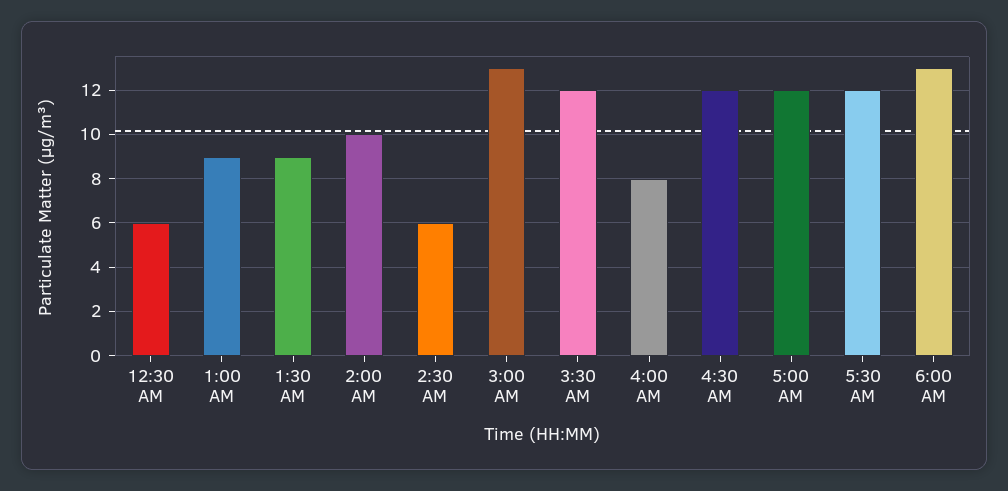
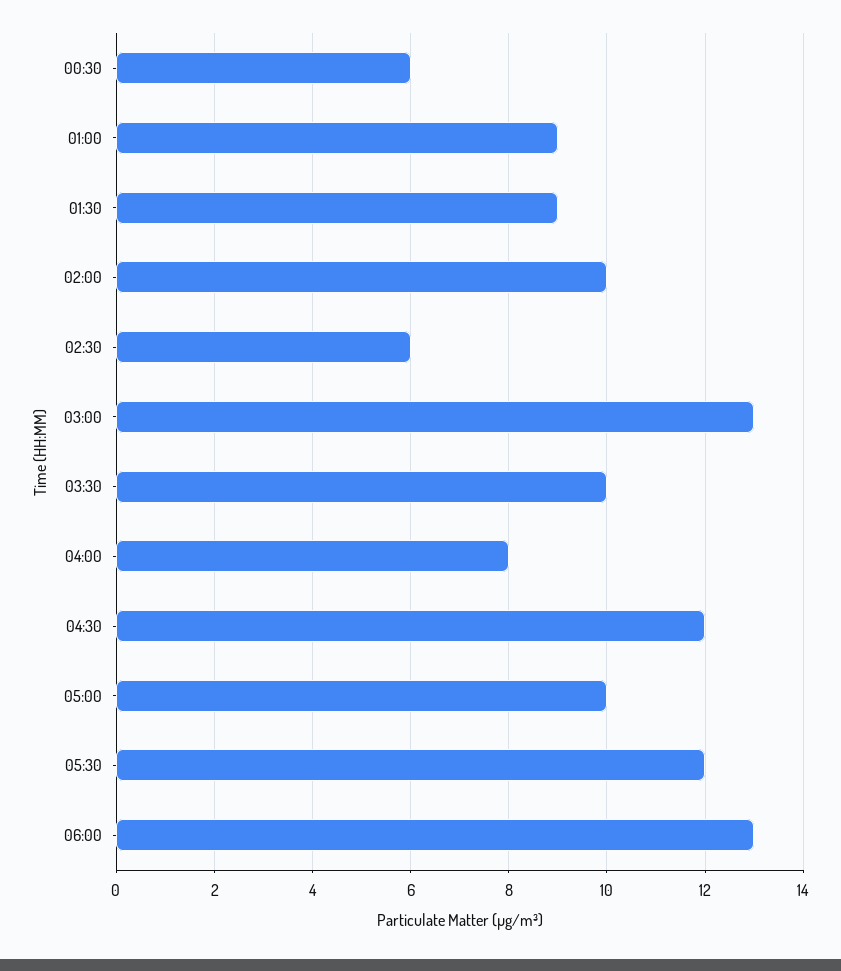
  {
    "12:30 AM": 6,
    "1:00 AM": 9,
    "1:30 AM": 9,
    "2:00 AM": 10,
    "2:30 AM": 6,
    "3:00 AM": 13,
-   "3:30 AM": 12,
+   "3:30 AM": 10,
    "4:00 AM": 8,
    "4:30 AM": 12,
-   "5:00 AM": 12,
+   "5:00 AM": 10,
    "5:30 AM": 12,
    "6:00 AM": 13
  }

